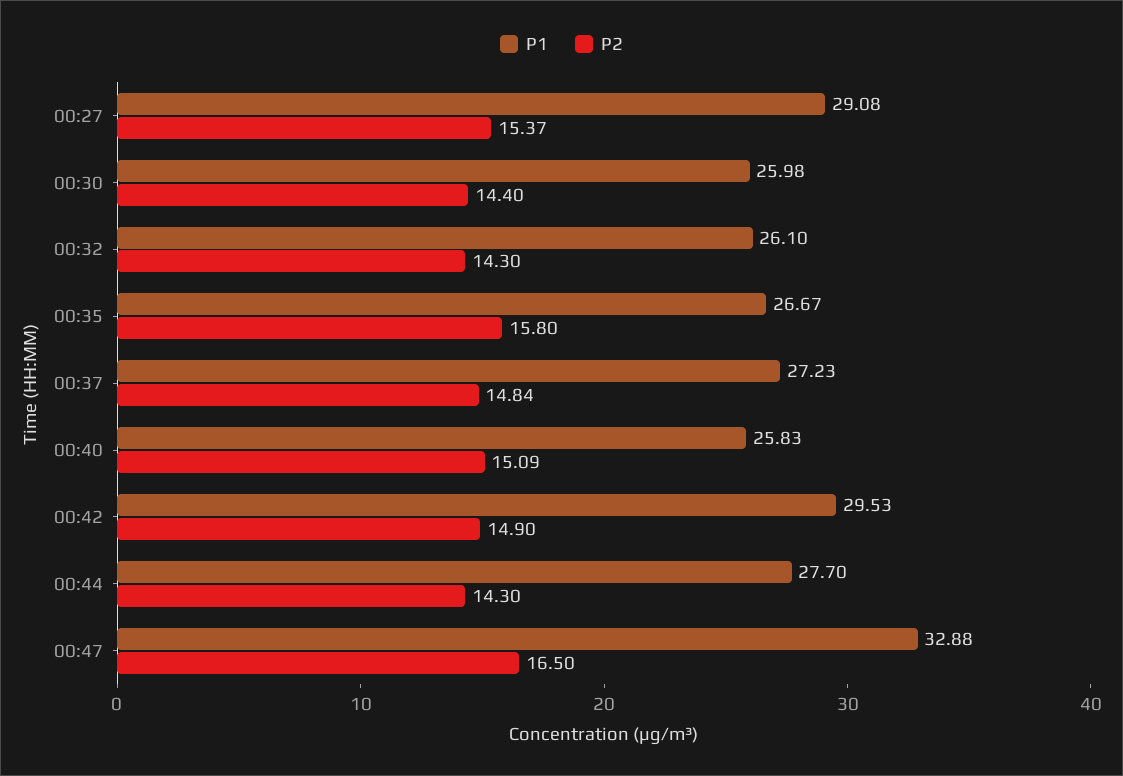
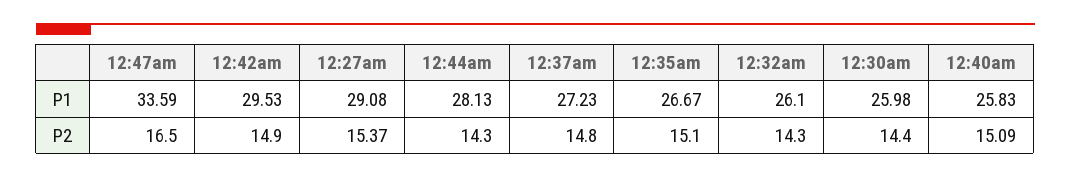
  {
    "P1": {
      "00:27": 29.08,
      "00:30": 25.98,
      "00:32": 26.1,
      "00:35": 26.67,
      "00:37": 27.23,
      "00:40": 25.83,
      "00:42": 29.53,
-     "00:44": 27.7,
+     "00:44": 28.13,
-     "00:47": 32.88
+     "00:47": 33.59
    },
    "P2": {
      "00:27": 15.37,
      "00:30": 14.4,
      "00:32": 14.3,
-     "00:35": 15.8,
+     "00:35": 15.1,
-     "00:37": 14.84,
+     "00:37": 14.8,
      "00:40": 15.09,
      "00:42": 14.9,
      "00:44": 14.3,
      "00:47": 16.5
    }
  }

